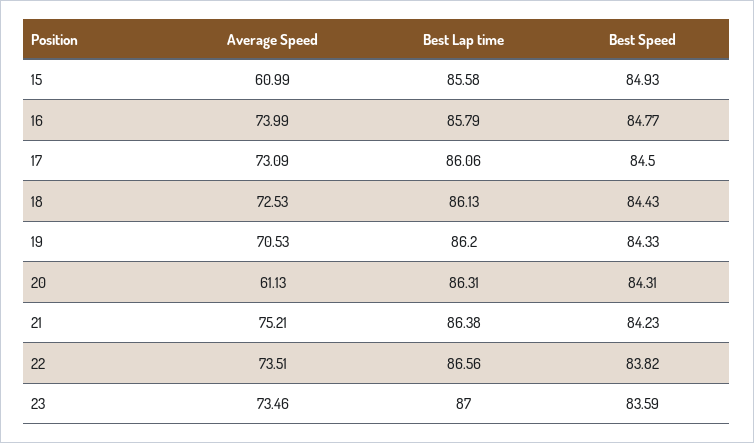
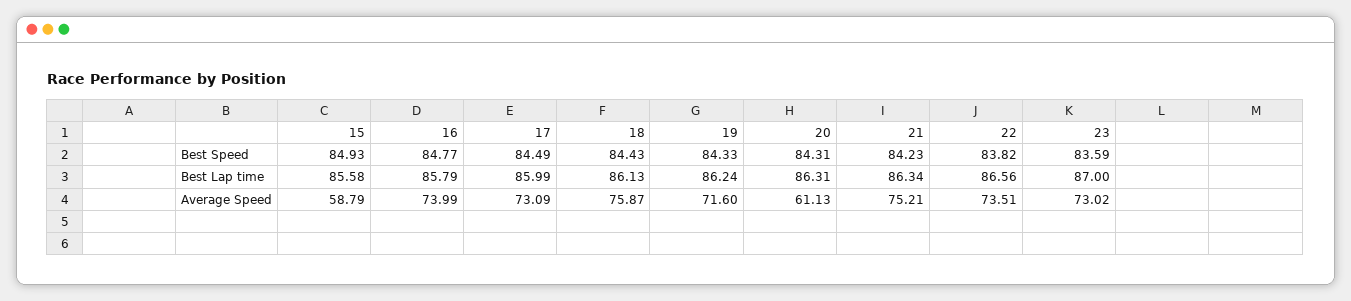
  {
    "Average Speed": {
-     "15": 60.99,
+     "15": 58.79,
      "16": 73.99,
      "17": 73.09,
-     "18": 72.53,
+     "18": 75.87,
-     "19": 70.53,
+     "19": 71.6,
      "20": 61.13,
      "21": 75.21,
      "22": 73.51,
-     "23": 73.46
+     "23": 73.02
    },
    "Best Lap time": {
      "15": 85.58,
      "16": 85.79,
-     "17": 86.06,
+     "17": 85.99,
      "18": 86.13,
-     "19": 86.2,
+     "19": 86.24,
      "20": 86.31,
-     "21": 86.38,
+     "21": 86.34,
      "22": 86.56,
      "23": 87
    },
    "Best Speed": {
      "15": 84.93,
      "16": 84.77,
-     "17": 84.5,
+     "17": 84.49,
      "18": 84.43,
      "19": 84.33,
      "20": 84.31,
      "21": 84.23,
      "22": 83.82,
      "23": 83.59
    }
  }

